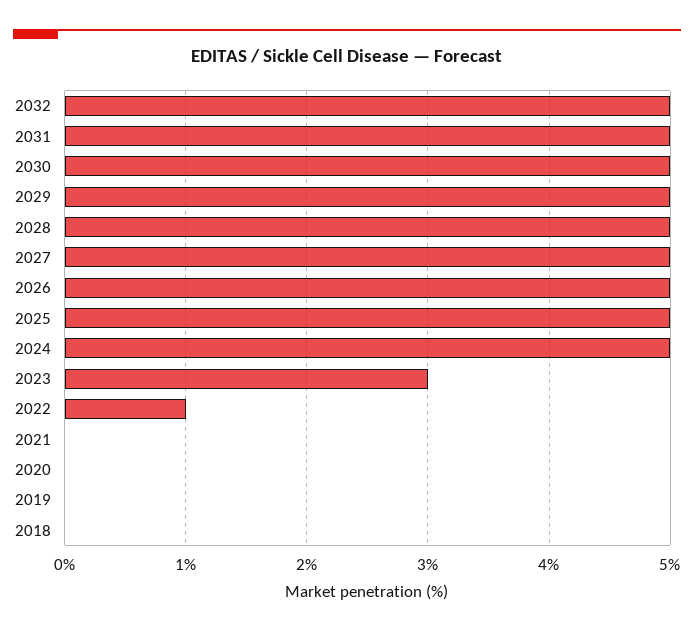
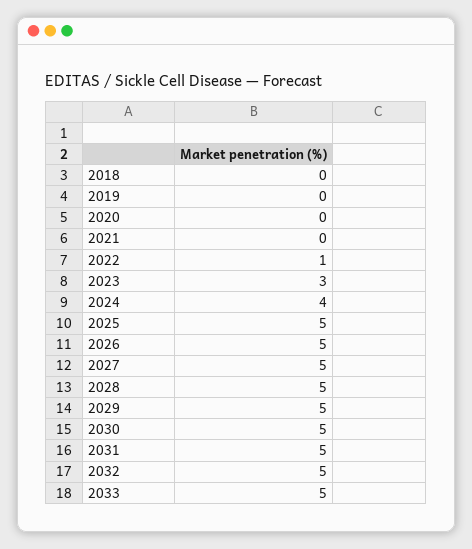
  {
    "2032": 5,
    "2031": 5,
    "2030": 5,
    "2029": 5,
    "2028": 5,
    "2027": 5,
    "2026": 5,
    "2025": 5,
-   "2024": 5,
+   "2024": 4,
    "2023": 3,
    "2022": 1,
    "2021": 0,
    "2020": 0,
    "2019": 0,
-   "2018": 0
+   "2018": 0,
+   "2033": 5
  }

